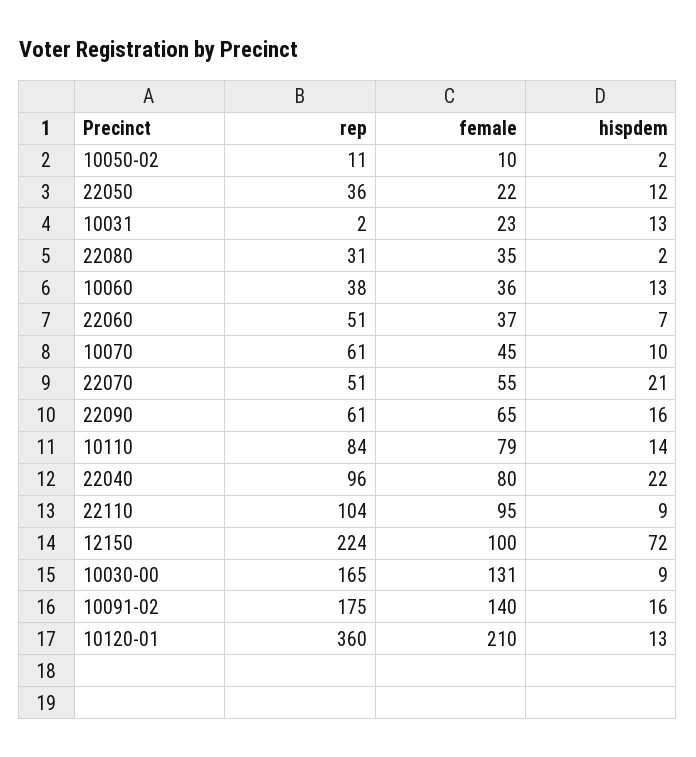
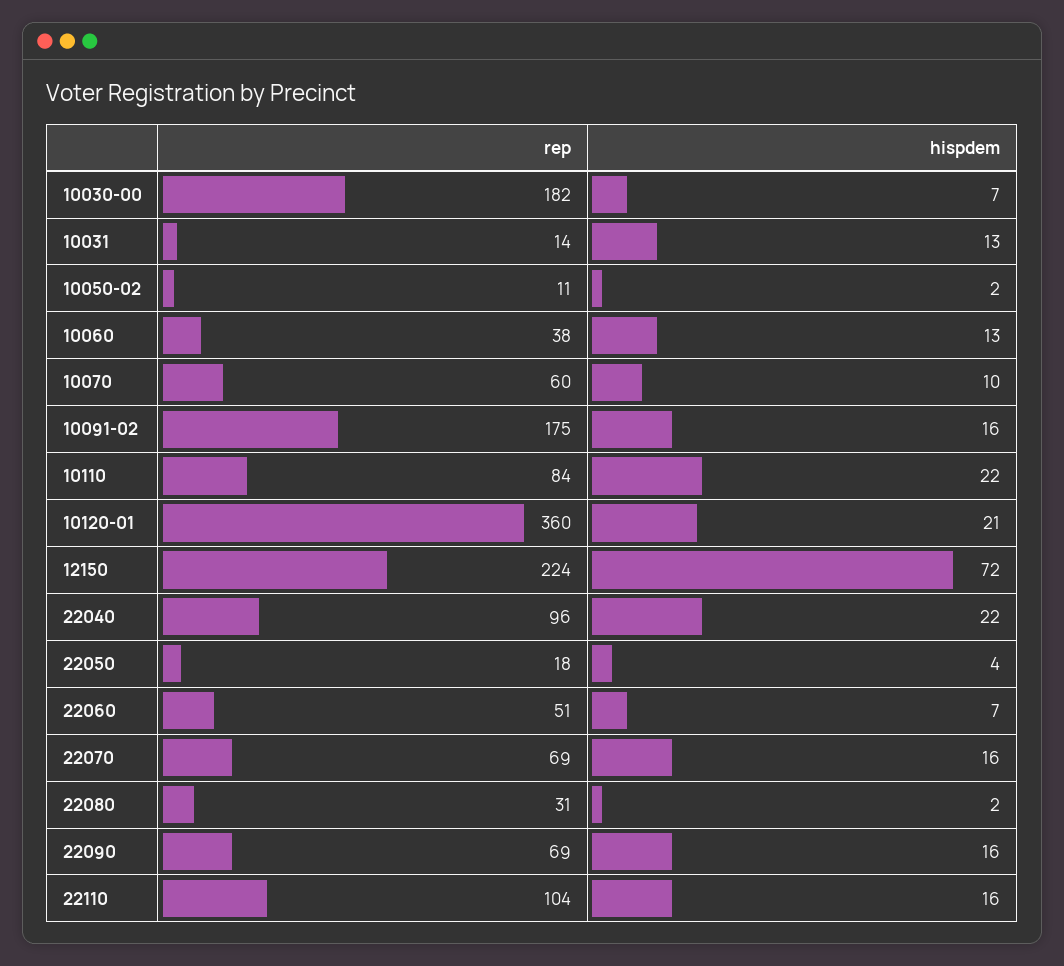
  {
    "rep": {
      "10050-02": 11,
-     "22050": 36,
+     "22050": 18,
-     "10031": 2,
+     "10031": 14,
      "22080": 31,
      "10060": 38,
      "22060": 51,
-     "10070": 61,
+     "10070": 60,
-     "22070": 51,
+     "22070": 69,
-     "22090": 61,
+     "22090": 69,
      "10110": 84,
      "22040": 96,
      "22110": 104,
      "12150": 224,
-     "10030-00": 165,
+     "10030-00": 182,
      "10091-02": 175,
      "10120-01": 360
    },
-   "female": {
-     "10050-02": 10,
-     "22050": 22,
-     "10031": 23,
-     "22080": 35,
-     "10060": 36,
-     "22060": 37,
-     "10070": 45,
-     "22070": 55,
-     "22090": 65,
-     "10110": 79,
-     "22040": 80,
-     "22110": 95,
-     "12150": 100,
-     "10030-00": 131,
-     "10091-02": 140,
-     "10120-01": 210
-   },
    "hispdem": {
      "10050-02": 2,
-     "22050": 12,
+     "22050": 4,
      "10031": 13,
      "22080": 2,
      "10060": 13,
      "22060": 7,
      "10070": 10,
-     "22070": 21,
+     "22070": 16,
      "22090": 16,
-     "10110": 14,
+     "10110": 22,
      "22040": 22,
-     "22110": 9,
+     "22110": 16,
      "12150": 72,
-     "10030-00": 9,
+     "10030-00": 7,
      "10091-02": 16,
-     "10120-01": 13
+     "10120-01": 21
    }
  }

